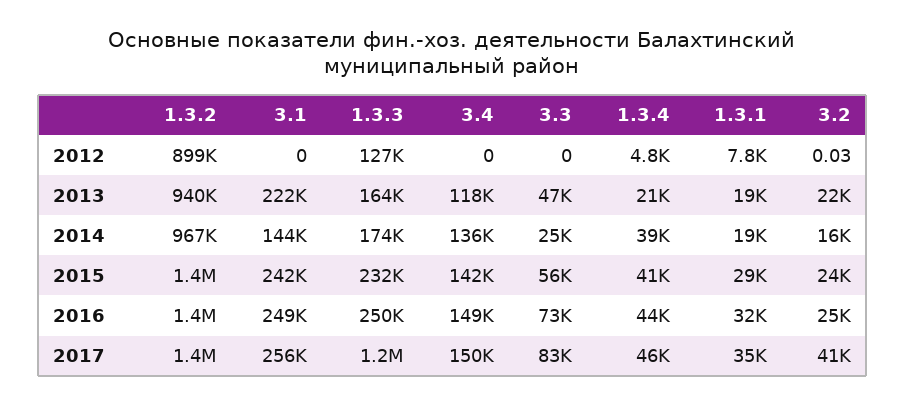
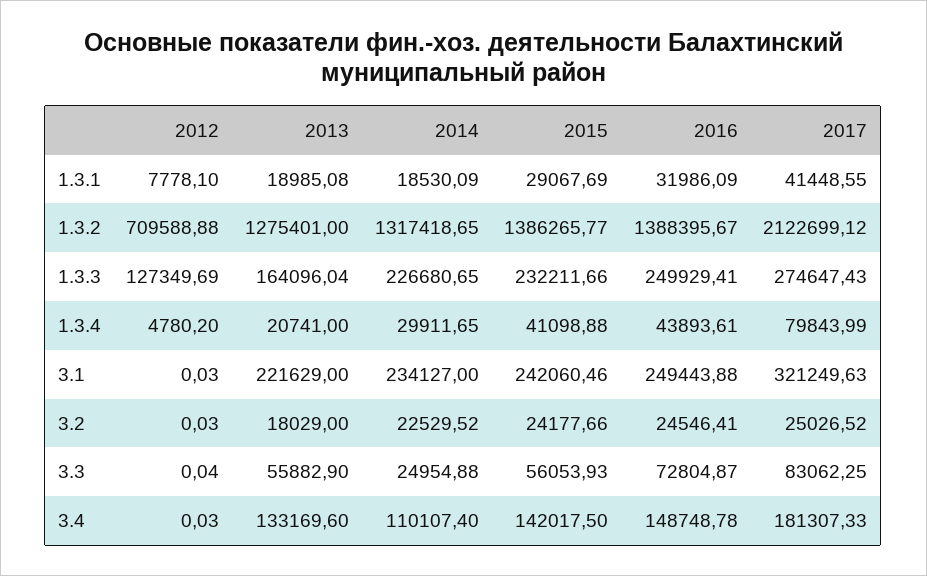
  {
    "1.3.2": {
-     "2012": 899000,
+     "2012": 709588.88,
-     "2013": 940000,
+     "2013": 1275401,
-     "2014": 967000,
+     "2014": 1317418.65,
      "2015": 1386265.77,
      "2016": 1388395.67,
-     "2017": 1400000
+     "2017": 2122699.12
    },
    "3.1": {
-     "2012": 0,
+     "2012": 0.03,
      "2013": 221629,
-     "2014": 144000,
+     "2014": 234127,
      "2015": 242060.46,
      "2016": 249443.88,
-     "2017": 256000
+     "2017": 321249.63
    },
    "1.3.3": {
      "2012": 127349.69,
      "2013": 164096.04,
-     "2014": 174000,
+     "2014": 226680.65,
      "2015": 232211.66,
      "2016": 249929.41,
-     "2017": 1200000
+     "2017": 274647.43
    },
    "3.4": {
-     "2012": 0,
+     "2012": 0.03,
-     "2013": 118000,
+     "2013": 133169.6,
-     "2014": 136000,
+     "2014": 110107.4,
      "2015": 142017.5,
      "2016": 148748.78,
-     "2017": 150000
+     "2017": 181307.33
    },
    "3.3": {
-     "2012": 0,
+     "2012": 0.04,
-     "2013": 47000,
+     "2013": 55882.9,
      "2014": 24954.88,
      "2015": 56053.93,
      "2016": 72804.87,
      "2017": 83062.25
    },
    "1.3.4": {
      "2012": 4780.2,
      "2013": 20741,
-     "2014": 39000,
+     "2014": 29911.65,
      "2015": 41098.88,
      "2016": 43893.61,
-     "2017": 46000
+     "2017": 79843.99
    },
    "1.3.1": {
      "2012": 7778.1,
      "2013": 18985.08,
      "2014": 18530.09,
      "2015": 29067.69,
      "2016": 31986.09,
-     "2017": 35000
+     "2017": 41448.55
    },
    "3.2": {
      "2012": 0.03,
-     "2013": 22000,
+     "2013": 18029,
-     "2014": 16000,
+     "2014": 22529.52,
      "2015": 24177.66,
      "2016": 24546.41,
-     "2017": 41000
+     "2017": 25026.52
    }
  }

